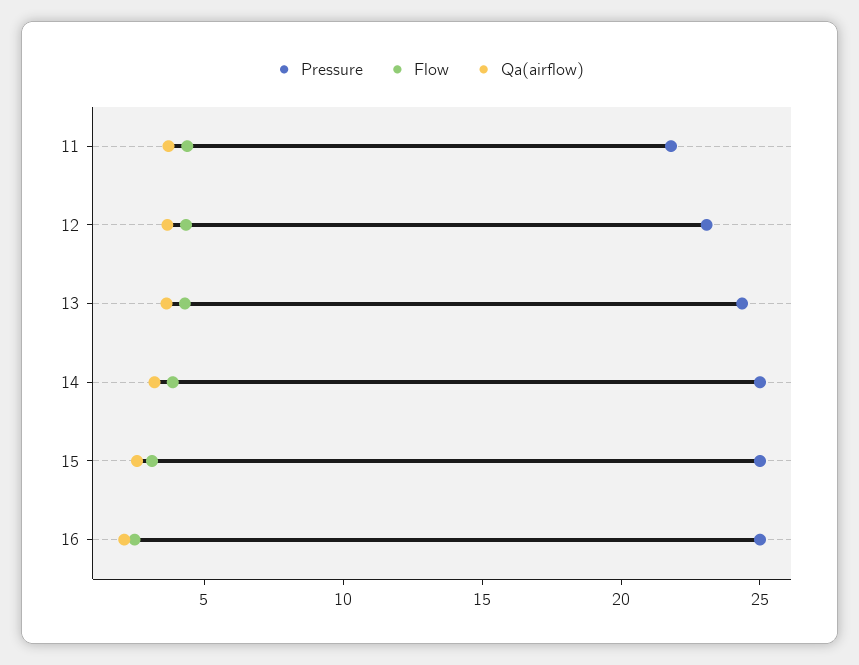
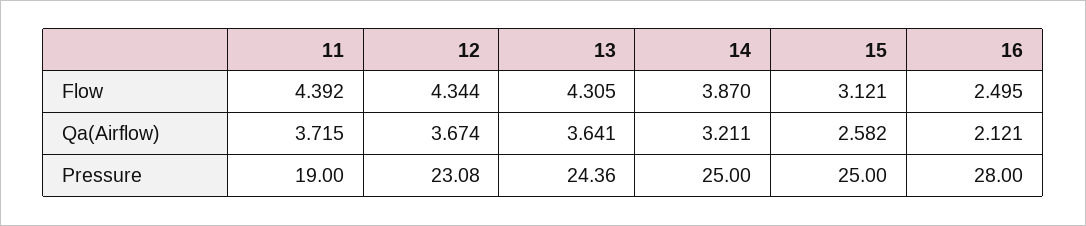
  {
    "Pressure": {
-     "11": 22,
+     "11": 19,
      "12": 23.08,
      "13": 24.36,
      "14": 25,
      "15": 25,
-     "16": 25
+     "16": 28
    },
    "Flow": {
      "11": 4.392,
      "12": 4.344,
      "13": 4.305,
      "14": 3.87,
      "15": 3.121,
      "16": 2.495
    },
    "Qa(airflow)": {
      "11": 3.715,
      "12": 3.674,
      "13": 3.641,
      "14": 3.211,
      "15": 2.582,
      "16": 2.121
    }
  }

